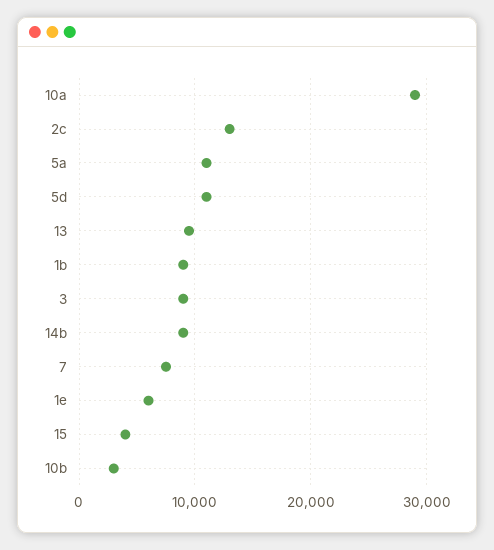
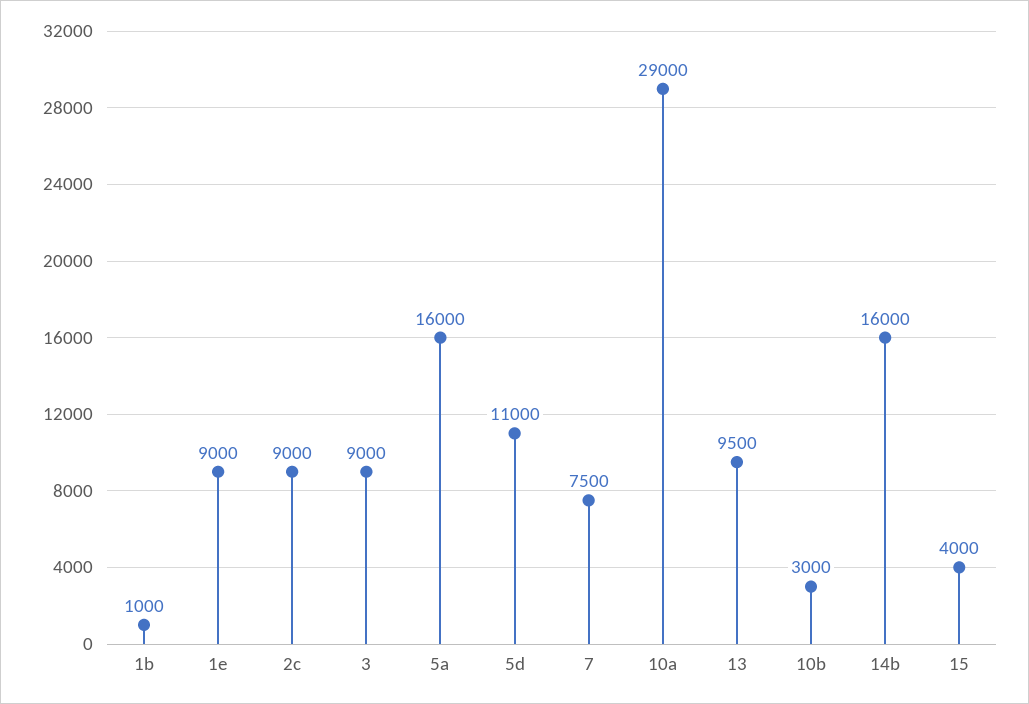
  {
    "10a": 29000,
-   "2c": 13000,
+   "2c": 9000,
-   "5a": 11000,
+   "5a": 16000,
    "5d": 11000,
    "13": 9500,
-   "1b": 9000,
+   "1b": 1000,
    "3": 9000,
-   "14b": 9000,
+   "14b": 16000,
    "7": 7500,
-   "1e": 6000,
+   "1e": 9000,
    "15": 4000,
    "10b": 3000
  }

